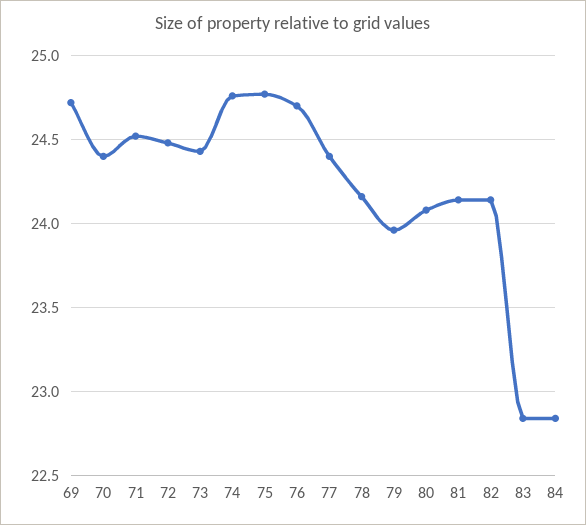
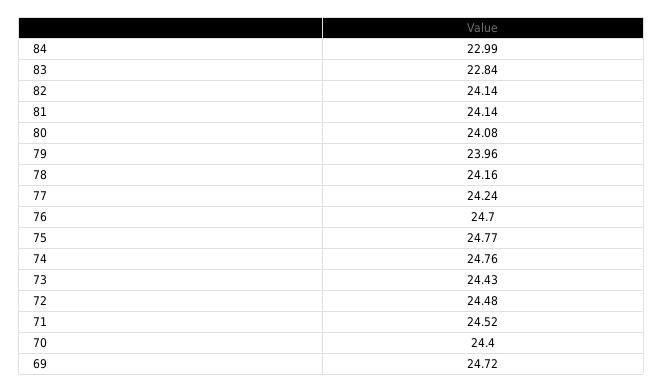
  {
    "69": 24.72,
    "70": 24.4,
    "71": 24.52,
    "72": 24.48,
    "73": 24.43,
    "74": 24.76,
    "75": 24.77,
    "76": 24.7,
-   "77": 24.4,
+   "77": 24.24,
    "78": 24.16,
    "79": 23.96,
    "80": 24.08,
    "81": 24.14,
    "82": 24.14,
    "83": 22.84,
-   "84": 22.85
+   "84": 22.99
  }

